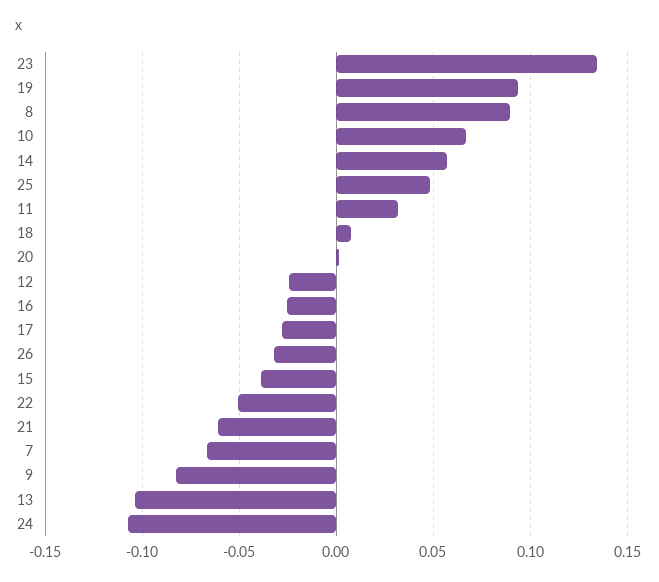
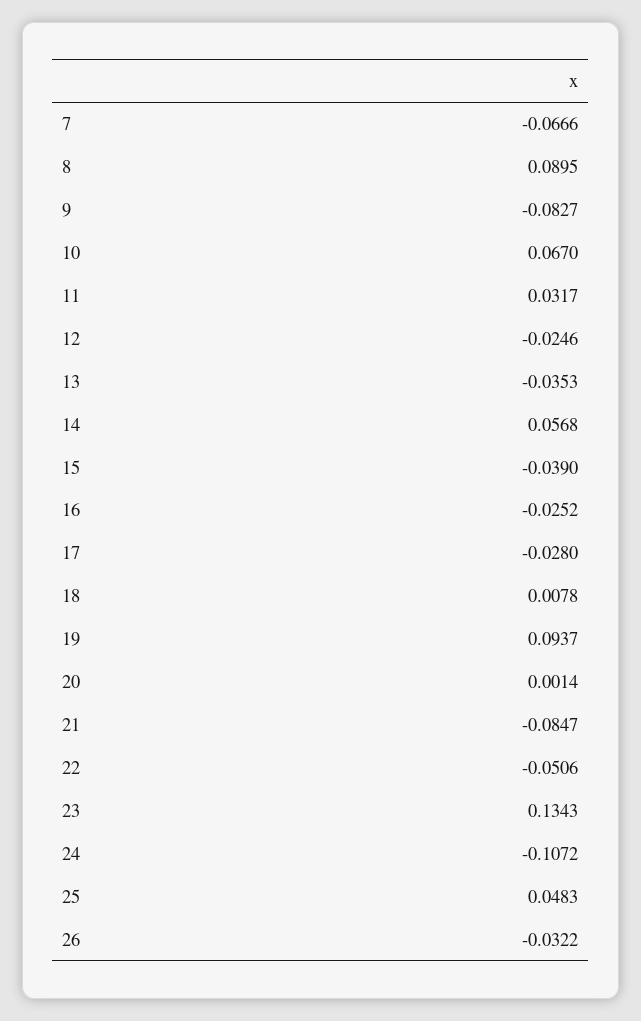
  {
    "23": 0.1343,
    "19": 0.0937,
    "8": 0.0895,
    "10": 0.067,
    "14": 0.0568,
    "25": 0.0483,
    "11": 0.0317,
    "18": 0.0078,
    "20": 0.0014,
    "12": -0.0246,
    "16": -0.0252,
    "17": -0.028,
    "26": -0.0322,
    "15": -0.039,
    "22": -0.0506,
-   "21": -0.06,
+   "21": -0.0847,
    "7": -0.0666,
    "9": -0.0827,
-   "13": -0.105,
+   "13": -0.0353,
    "24": -0.1072
  }

